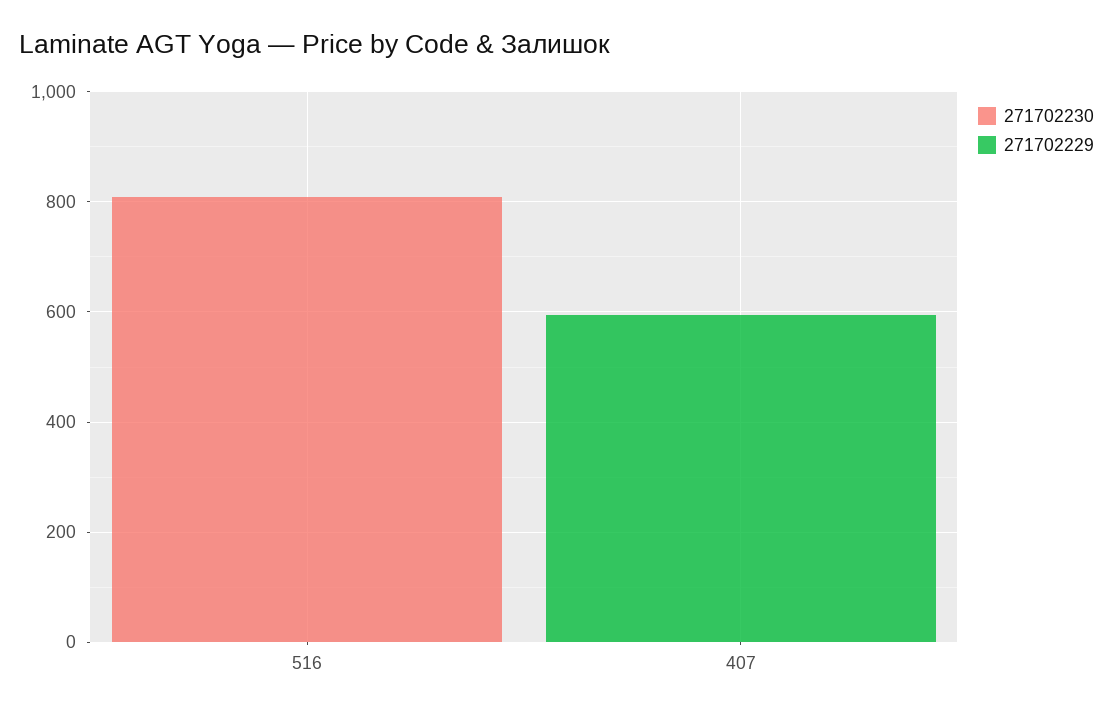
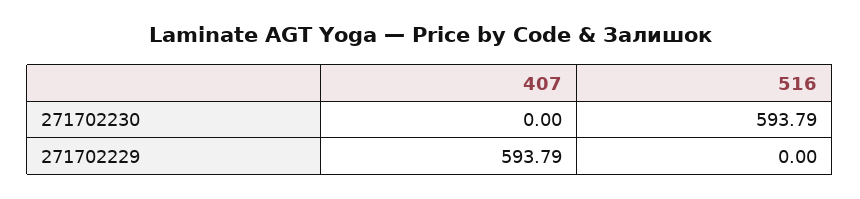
  {
    "271702230": {
-     "516": 800,
+     "516": 593.79,
      "407": 0
    },
    "271702229": {
      "516": 0,
      "407": 593.79
    }
  }

